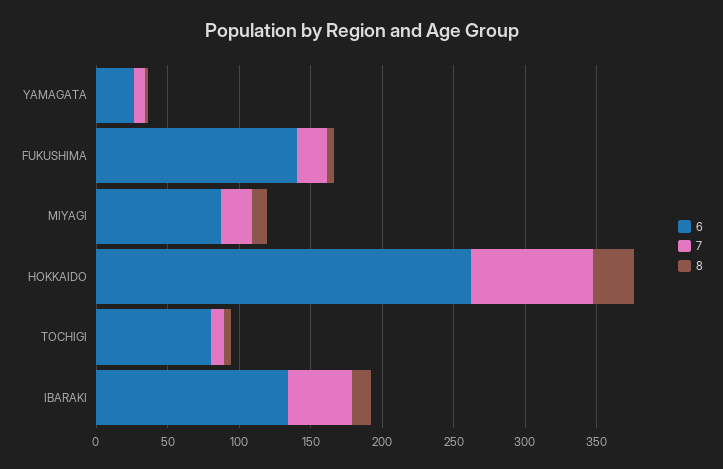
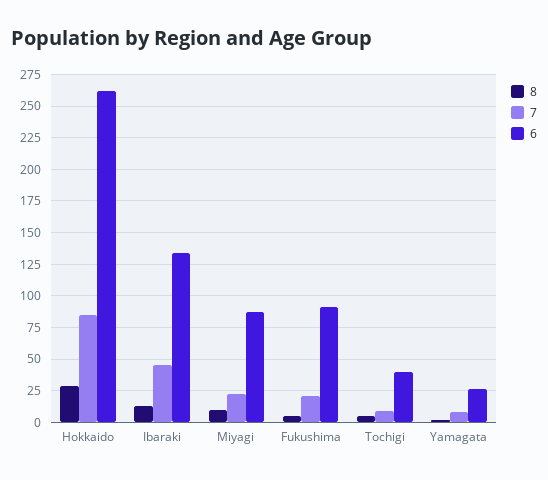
  {
    "6": {
      "YAMAGATA": 25,
-     "FUKUSHIMA": 140,
+     "FUKUSHIMA": 90,
      "MIYAGI": 85,
      "HOKKAIDO": 260,
-     "TOCHIGI": 80,
+     "TOCHIGI": 40,
      "IBARAKI": 135
    },
    "7": {
      "YAMAGATA": 10,
      "FUKUSHIMA": 20,
      "MIYAGI": 20,
      "HOKKAIDO": 85,
      "TOCHIGI": 10,
      "IBARAKI": 45
    },
    "8": {
      "YAMAGATA": 0,
      "FUKUSHIMA": 5,
      "MIYAGI": 10,
      "HOKKAIDO": 30,
      "TOCHIGI": 5,
      "IBARAKI": 15
    }
  }

